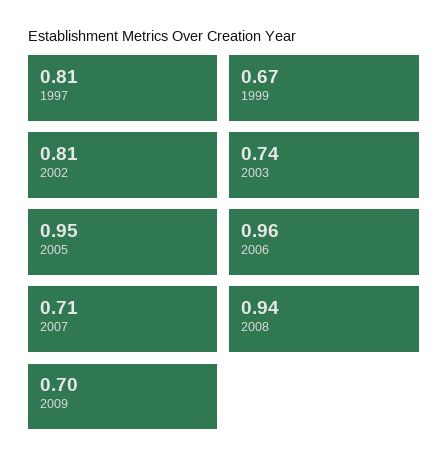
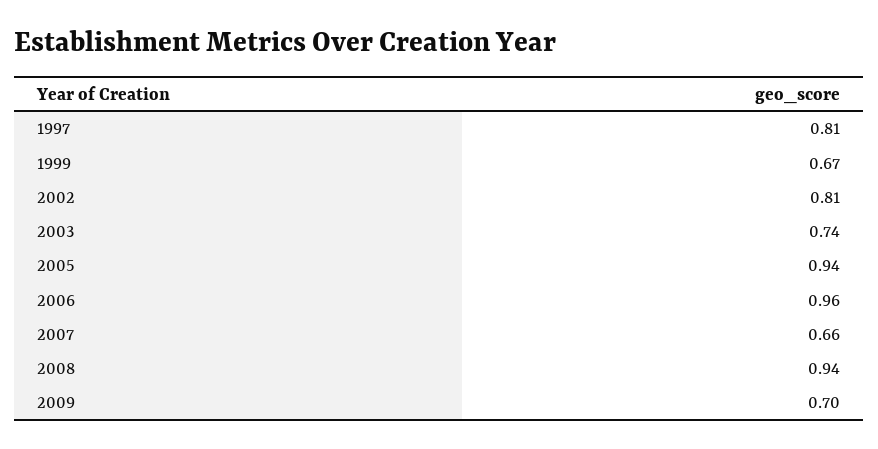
  {
    "1997": 0.81,
    "1999": 0.67,
    "2002": 0.81,
    "2003": 0.74,
-   "2005": 0.95,
+   "2005": 0.94,
    "2006": 0.96,
-   "2007": 0.71,
+   "2007": 0.66,
    "2008": 0.94,
    "2009": 0.7
  }

